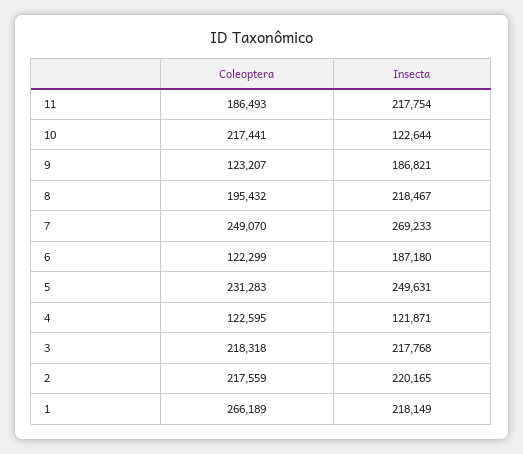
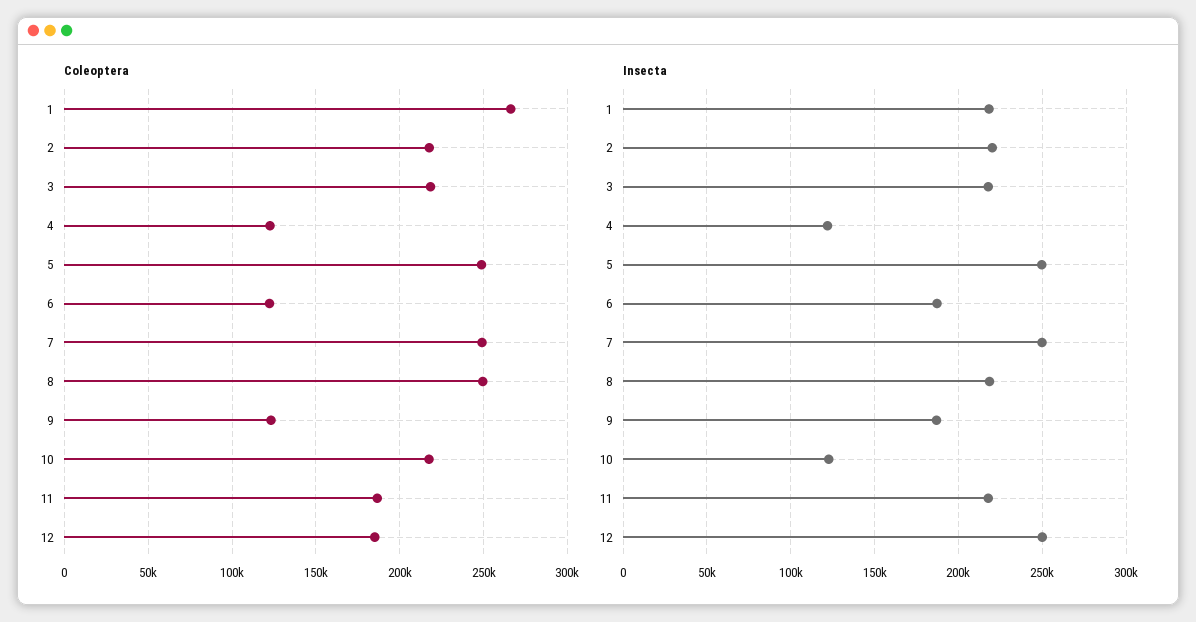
  {
    "Coleoptera": {
      "11": 186493,
      "10": 217441,
      "9": 123207,
-     "8": 195432,
+     "8": 250000,
      "7": 249070,
      "6": 122299,
-     "5": 231283,
+     "5": 250000,
      "4": 122595,
      "3": 218318,
      "2": 217559,
-     "1": 266189
+     "1": 266189,
+     "12": 185000
    },
    "Insecta": {
      "11": 217754,
      "10": 122644,
      "9": 186821,
      "8": 218467,
-     "7": 269233,
+     "7": 250000,
      "6": 187180,
      "5": 249631,
      "4": 121871,
      "3": 217768,
      "2": 220165,
-     "1": 218149
+     "1": 218149,
+     "12": 250000
    }
  }

